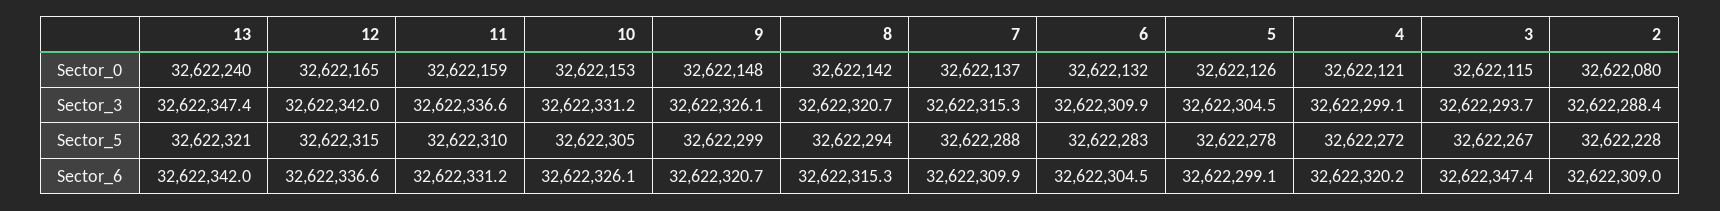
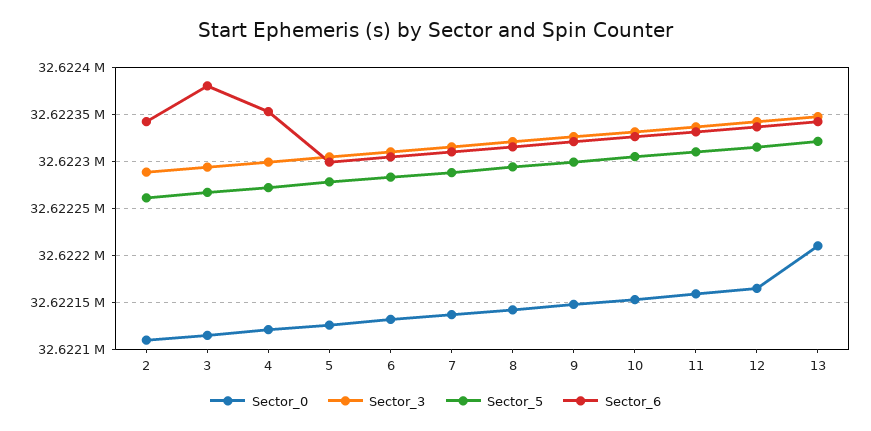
  {
    "Sector_0": {
-     "13": 32622240,
+     "13": 32622210,
      "12": 32622165,
      "11": 32622159,
      "10": 32622153,
      "9": 32622148,
      "8": 32622142,
      "7": 32622137,
      "6": 32622132,
      "5": 32622126,
      "4": 32622121,
      "3": 32622115,
-     "2": 32622080
+     "2": 32622110
    },
    "Sector_3": {
      "13": 32622347.4,
      "12": 32622342,
      "11": 32622336.6,
      "10": 32622331.2,
      "9": 32622326.1,
      "8": 32622320.7,
      "7": 32622315.3,
      "6": 32622309.9,
      "5": 32622304.5,
      "4": 32622299.1,
      "3": 32622293.7,
      "2": 32622288.4
    },
    "Sector_5": {
      "13": 32622321,
      "12": 32622315,
      "11": 32622310,
      "10": 32622305,
      "9": 32622299,
      "8": 32622294,
      "7": 32622288,
      "6": 32622283,
      "5": 32622278,
      "4": 32622272,
      "3": 32622267,
-     "2": 32622228
+     "2": 32622260
    },
    "Sector_6": {
      "13": 32622342,
      "12": 32622336.6,
      "11": 32622331.2,
      "10": 32622326.1,
      "9": 32622320.7,
      "8": 32622315.3,
      "7": 32622309.9,
      "6": 32622304.5,
      "5": 32622299.1,
-     "4": 32622320.2,
+     "4": 32622350,
-     "3": 32622347.4,
+     "3": 32622380,
-     "2": 32622309
+     "2": 32622340
    }
  }

